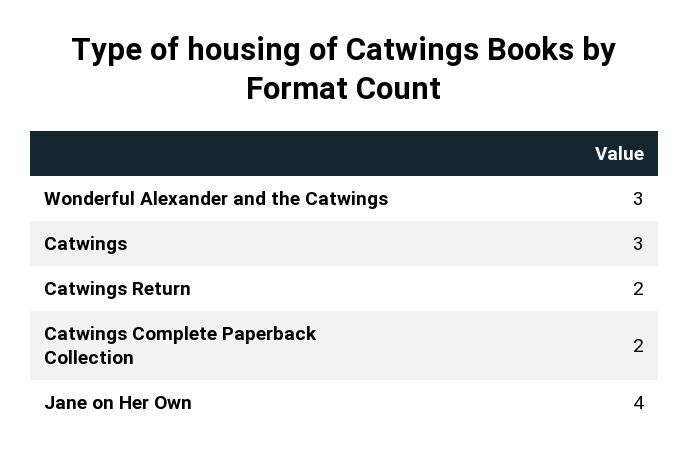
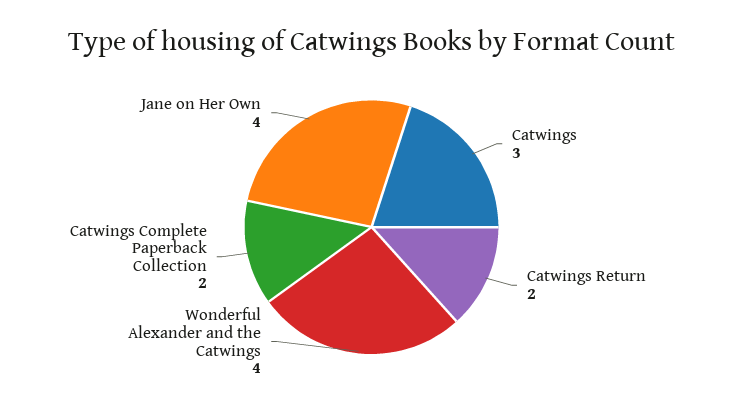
  {
-   "Wonderful Alexander and the Catwings": 3,
+   "Wonderful Alexander and the Catwings": 4,
    "Catwings": 3,
    "Catwings Return": 2,
    "Catwings Complete Paperback Collection": 2,
    "Jane on Her Own": 4
  }

